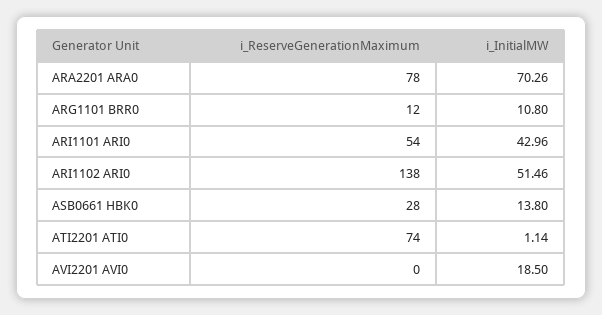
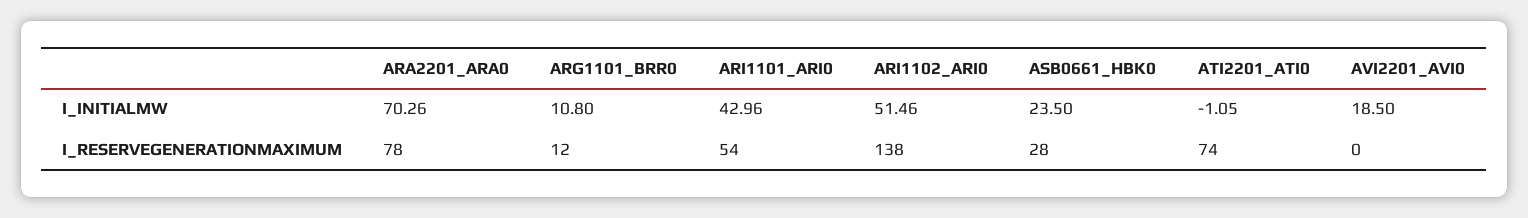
  {
    "i_ReserveGenerationMaximum": {
      "ARA2201 ARA0": 78,
      "ARG1101 BRR0": 12,
      "ARI1101 ARI0": 54,
      "ARI1102 ARI0": 138,
      "ASB0661 HBK0": 28,
      "ATI2201 ATI0": 74,
      "AVI2201 AVI0": 0
    },
    "i_InitialMW": {
      "ARA2201 ARA0": 70.26,
      "ARG1101 BRR0": 10.8,
      "ARI1101 ARI0": 42.96,
      "ARI1102 ARI0": 51.46,
-     "ASB0661 HBK0": 13.8,
+     "ASB0661 HBK0": 23.5,
-     "ATI2201 ATI0": 1.14,
+     "ATI2201 ATI0": -1.05,
      "AVI2201 AVI0": 18.5
    }
  }

